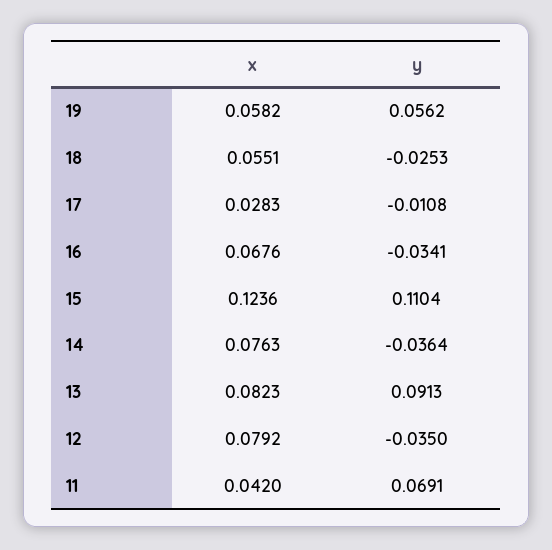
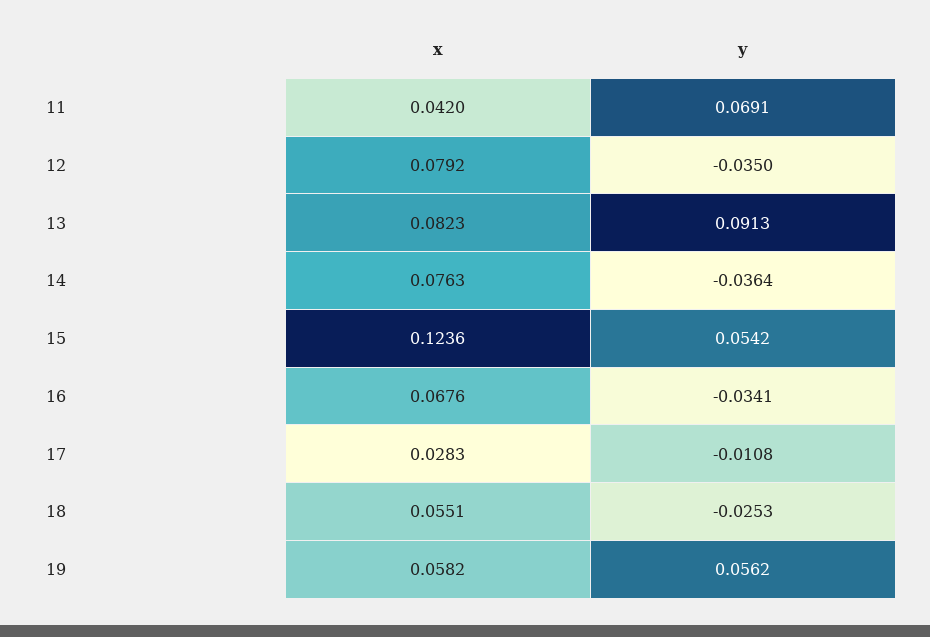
  {
    "x": {
      "19": 0.0582,
      "18": 0.0551,
      "17": 0.0283,
      "16": 0.0676,
      "15": 0.1236,
      "14": 0.0763,
      "13": 0.0823,
      "12": 0.0792,
      "11": 0.042
    },
    "y": {
      "19": 0.0562,
      "18": -0.0253,
      "17": -0.0108,
      "16": -0.0341,
-     "15": 0.1104,
+     "15": 0.0542,
      "14": -0.0364,
      "13": 0.0913,
      "12": -0.035,
      "11": 0.0691
    }
  }

